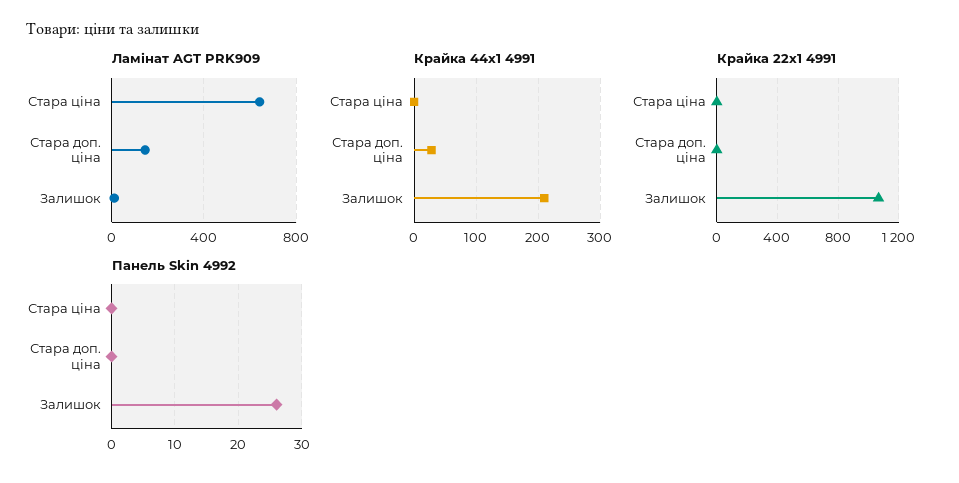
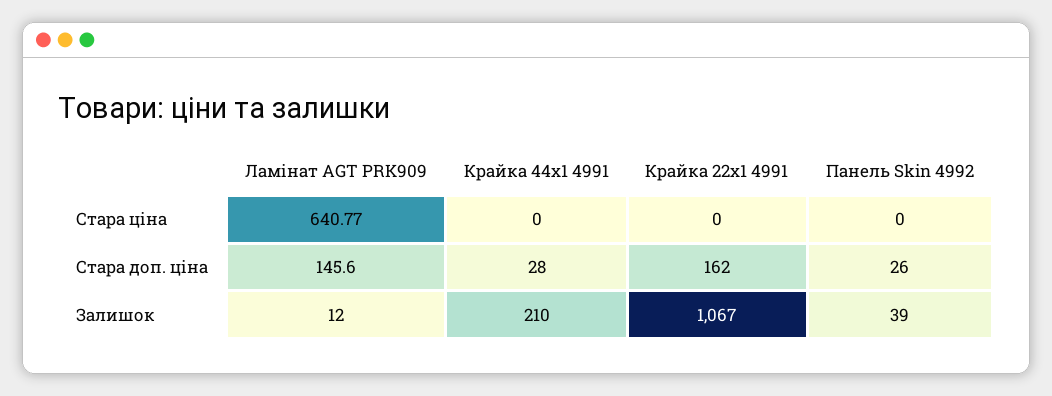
  {
    "Ламінат AGT PRK909": {
      "Стара ціна": 640.77,
      "Стара доп. ціна": 145.6,
      "Залишок": 12
    },
    "Крайка 44x1 4991": {
      "Стара ціна": 0,
      "Стара доп. ціна": 28,
      "Залишок": 210
    },
    "Крайка 22x1 4991": {
      "Стара ціна": 0,
-     "Стара доп. ціна": 0,
+     "Стара доп. ціна": 162,
      "Залишок": 1067
    },
    "Панель Skin 4992": {
      "Стара ціна": 0,
-     "Стара доп. ціна": 0,
+     "Стара доп. ціна": 26,
-     "Залишок": 26
+     "Залишок": 39
    }
  }

